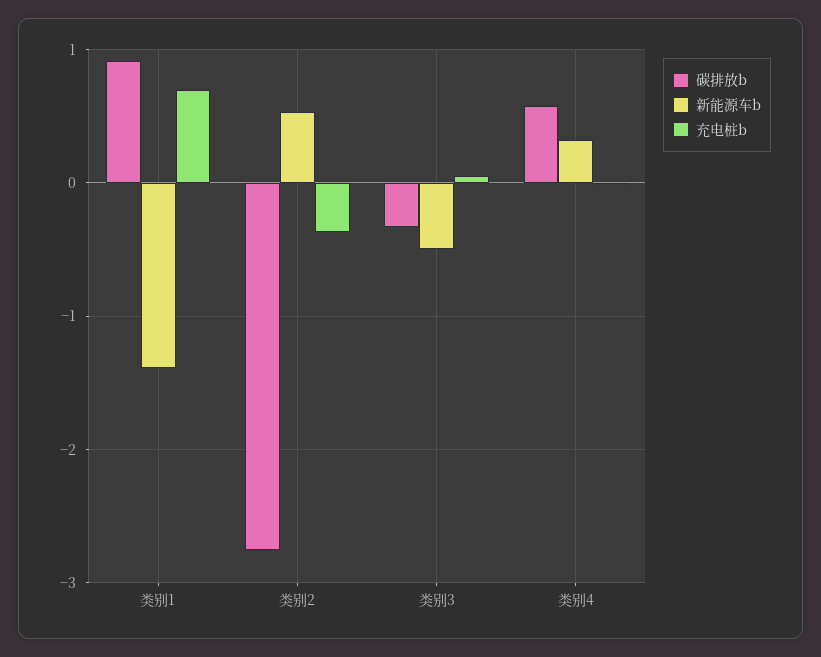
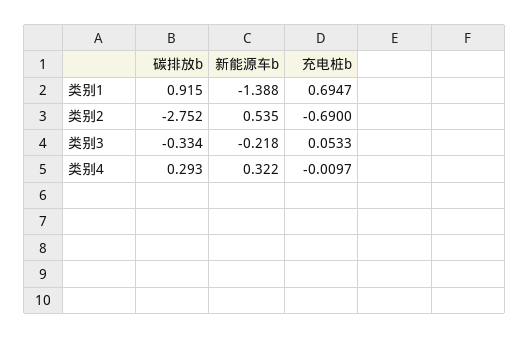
  {
    "碳排放b": {
      "类别1": 0.915,
      "类别2": -2.752,
      "类别3": -0.334,
-     "类别4": 0.6
+     "类别4": 0.293
    },
    "新能源车b": {
      "类别1": -1.388,
      "类别2": 0.535,
-     "类别3": -0.5,
+     "类别3": -0.218,
      "类别4": 0.322
    },
    "充电桩b": {
      "类别1": 0.6947,
-     "类别2": -0.4,
+     "类别2": -0.69,
      "类别3": 0.0533,
      "类别4": -0.0097
    }
  }

